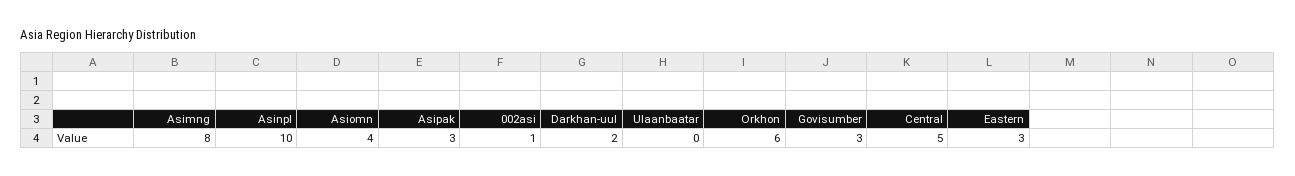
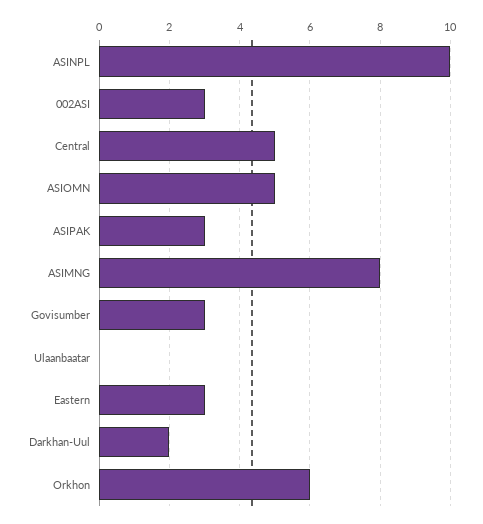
  {
    "Asimng": 8,
    "Asinpl": 10,
-   "Asiomn": 4,
+   "Asiomn": 5,
    "Asipak": 3,
-   "002asi": 1,
+   "002asi": 3,
    "Darkhan-uul": 2,
    "Ulaanbaatar": 0,
    "Orkhon": 6,
    "Govisumber": 3,
    "Central": 5,
    "Eastern": 3
  }

